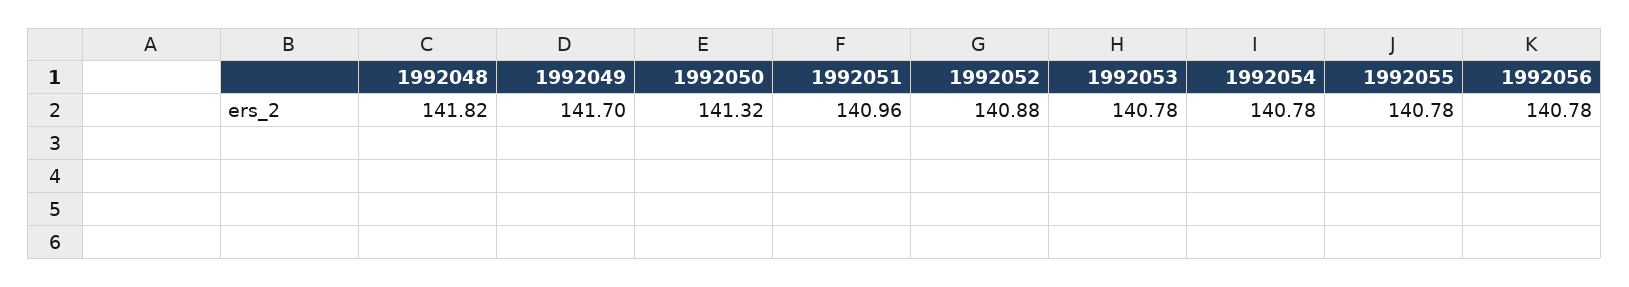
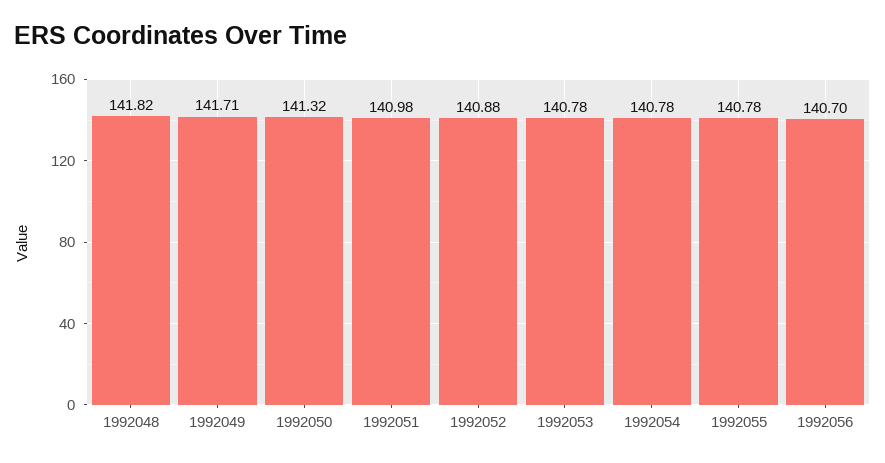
  {
    "1992048": 141.82,
-   "1992049": 141.7,
+   "1992049": 141.71,
    "1992050": 141.32,
-   "1992051": 140.96,
+   "1992051": 140.98,
    "1992052": 140.88,
    "1992053": 140.78,
    "1992054": 140.78,
    "1992055": 140.78,
-   "1992056": 140.78
+   "1992056": 140.7
  }

